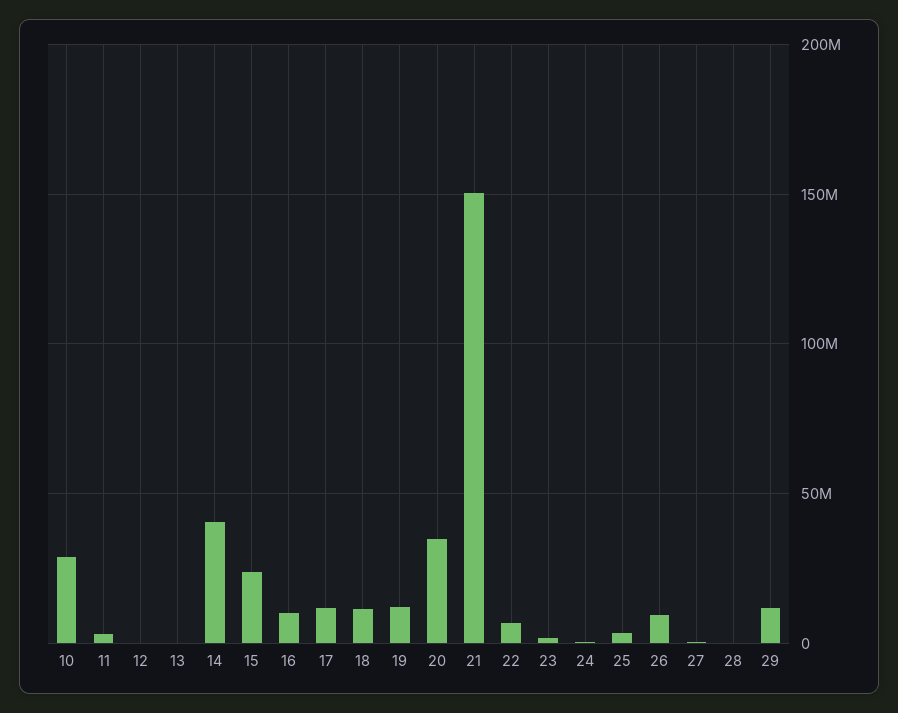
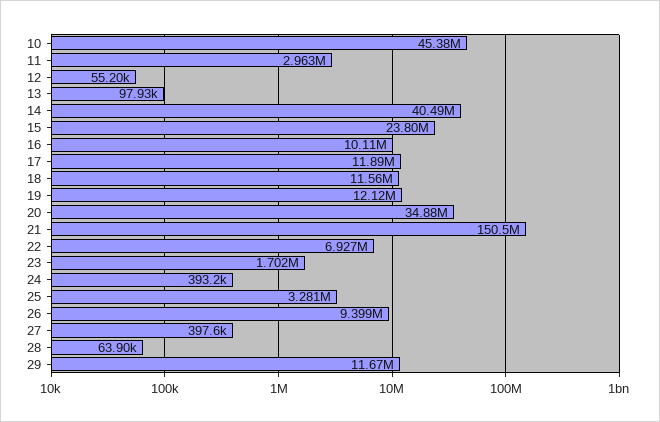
  {
-   "10": 30000000,
+   "10": 45380000,
    "11": 2963000,
    "12": 55200,
    "13": 97930,
    "14": 40490000,
    "15": 23800000,
    "16": 10110000,
    "17": 11890000,
    "18": 11560000,
    "19": 12120000,
    "20": 34880000,
    "21": 150500000,
    "22": 6927000,
    "23": 1702000,
    "24": 393200,
    "25": 3281000,
    "26": 9399000,
    "27": 397600,
    "28": 63900,
    "29": 11670000
  }

